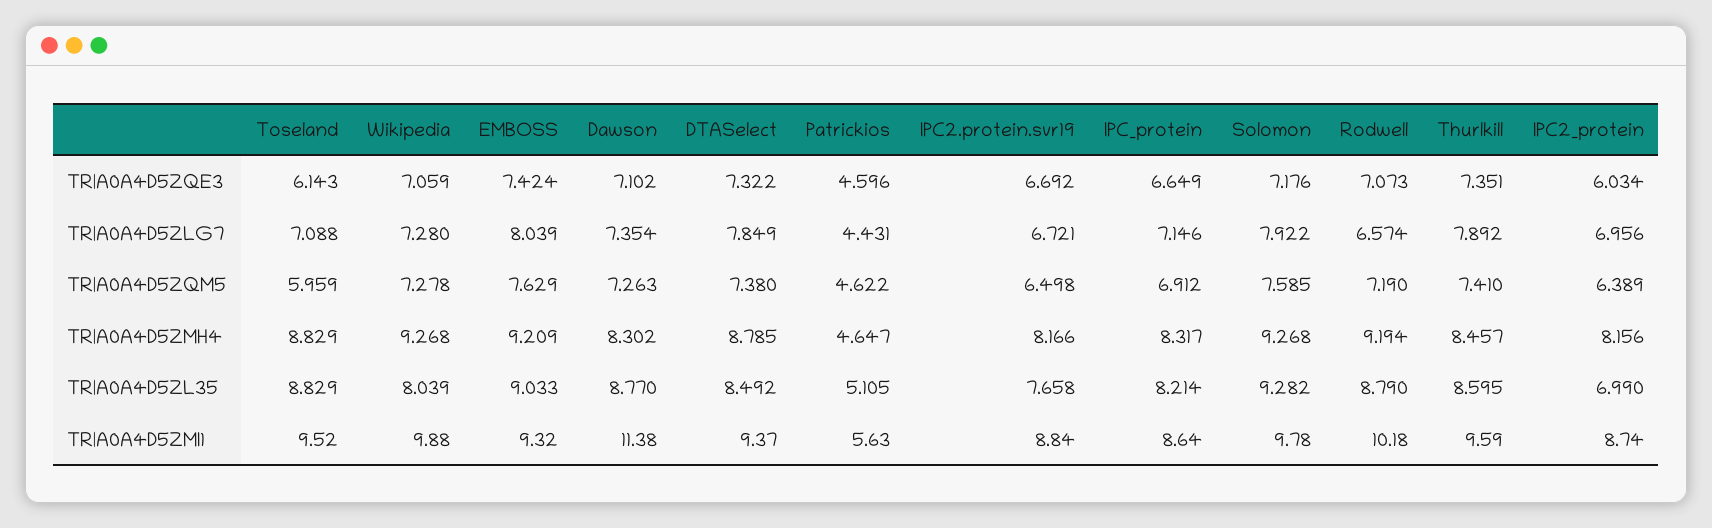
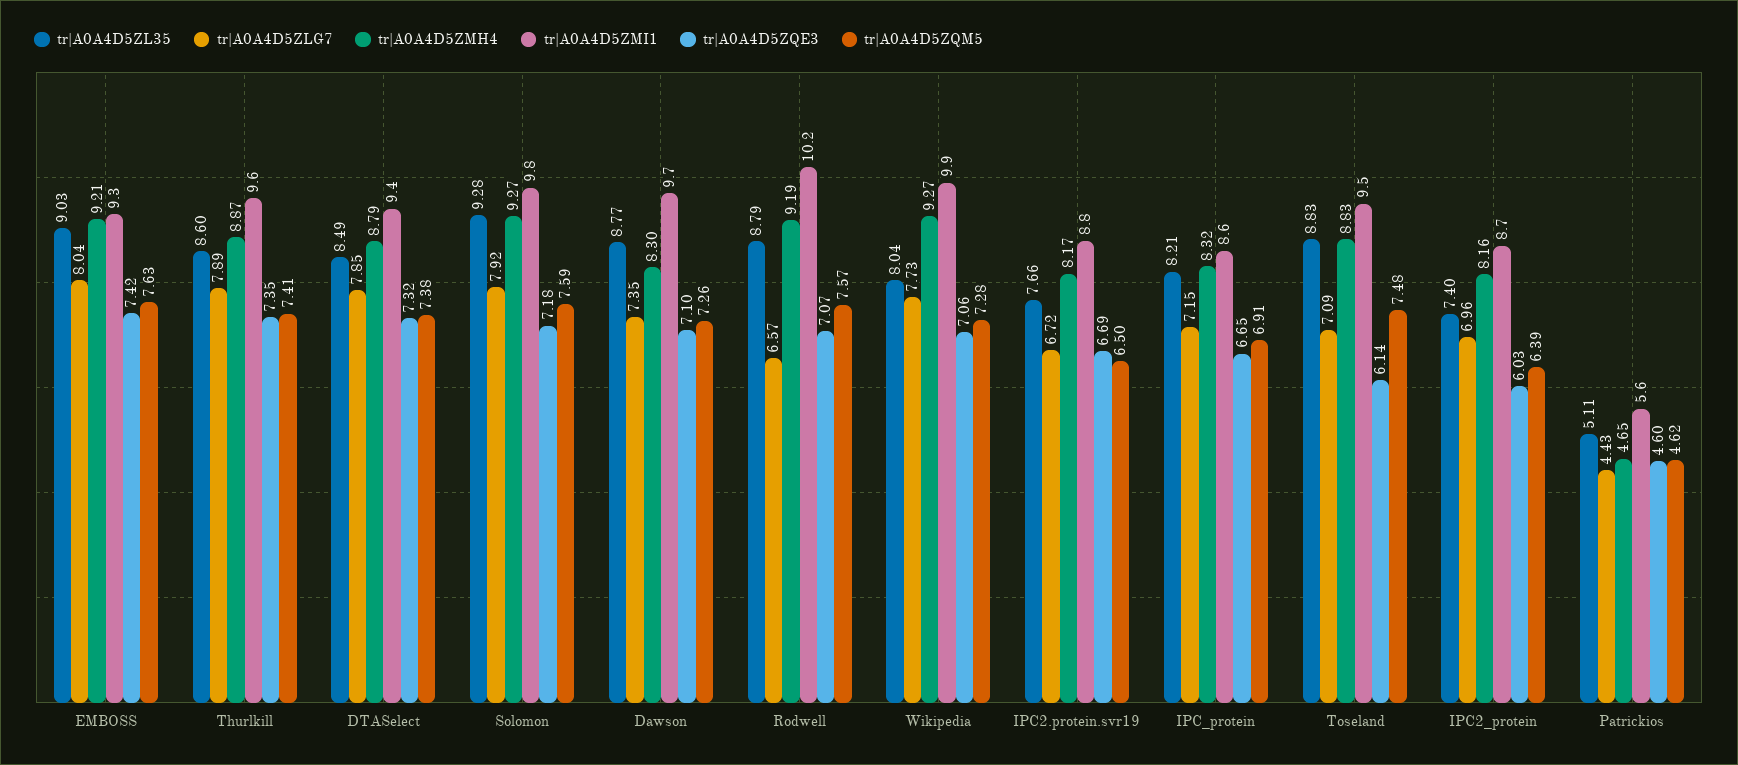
  {
    "TR|A0A4D5ZQE3": {
      "Toseland": 6.143,
      "Wikipedia": 7.059,
      "EMBOSS": 7.424,
      "Dawson": 7.102,
      "DTASelect": 7.322,
      "Patrickios": 4.596,
      "IPC2.protein.svr19": 6.692,
      "IPC_protein": 6.649,
      "Solomon": 7.176,
      "Rodwell": 7.073,
      "Thurlkill": 7.351,
      "IPC2_protein": 6.034
    },
    "TR|A0A4D5ZLG7": {
      "Toseland": 7.088,
-     "Wikipedia": 7.28,
+     "Wikipedia": 7.73,
      "EMBOSS": 8.039,
      "Dawson": 7.354,
      "DTASelect": 7.849,
      "Patrickios": 4.431,
      "IPC2.protein.svr19": 6.721,
      "IPC_protein": 7.146,
      "Solomon": 7.922,
      "Rodwell": 6.574,
      "Thurlkill": 7.892,
      "IPC2_protein": 6.956
    },
    "TR|A0A4D5ZQM5": {
-     "Toseland": 5.959,
+     "Toseland": 7.48,
      "Wikipedia": 7.278,
      "EMBOSS": 7.629,
      "Dawson": 7.263,
      "DTASelect": 7.38,
      "Patrickios": 4.622,
      "IPC2.protein.svr19": 6.498,
      "IPC_protein": 6.912,
      "Solomon": 7.585,
-     "Rodwell": 7.19,
+     "Rodwell": 7.57,
      "Thurlkill": 7.41,
      "IPC2_protein": 6.389
    },
    "TR|A0A4D5ZMH4": {
      "Toseland": 8.829,
      "Wikipedia": 9.268,
      "EMBOSS": 9.209,
      "Dawson": 8.302,
      "DTASelect": 8.785,
      "Patrickios": 4.647,
      "IPC2.protein.svr19": 8.166,
      "IPC_protein": 8.317,
      "Solomon": 9.268,
      "Rodwell": 9.194,
-     "Thurlkill": 8.457,
+     "Thurlkill": 8.87,
      "IPC2_protein": 8.156
    },
    "TR|A0A4D5ZL35": {
      "Toseland": 8.829,
      "Wikipedia": 8.039,
      "EMBOSS": 9.033,
      "Dawson": 8.77,
      "DTASelect": 8.492,
      "Patrickios": 5.105,
      "IPC2.protein.svr19": 7.658,
      "IPC_protein": 8.214,
      "Solomon": 9.282,
      "Rodwell": 8.79,
      "Thurlkill": 8.595,
-     "IPC2_protein": 6.99
+     "IPC2_protein": 7.4
    },
    "TR|A0A4D5ZMI1": {
      "Toseland": 9.52,
      "Wikipedia": 9.88,
      "EMBOSS": 9.32,
-     "Dawson": 11.38,
+     "Dawson": 9.7,
      "DTASelect": 9.37,
      "Patrickios": 5.63,
      "IPC2.protein.svr19": 8.84,
      "IPC_protein": 8.64,
      "Solomon": 9.78,
      "Rodwell": 10.18,
      "Thurlkill": 9.59,
      "IPC2_protein": 8.74
    }
  }

